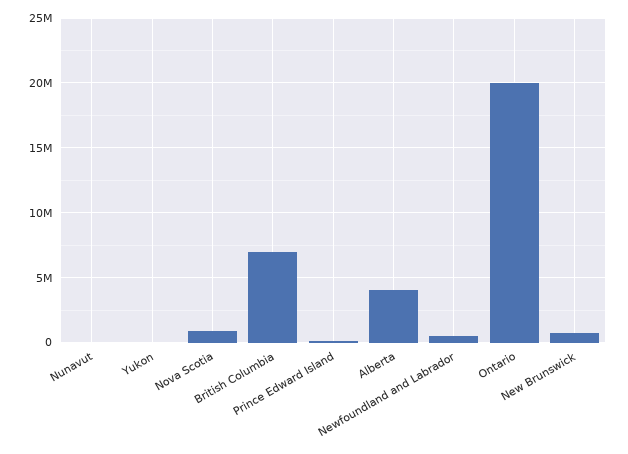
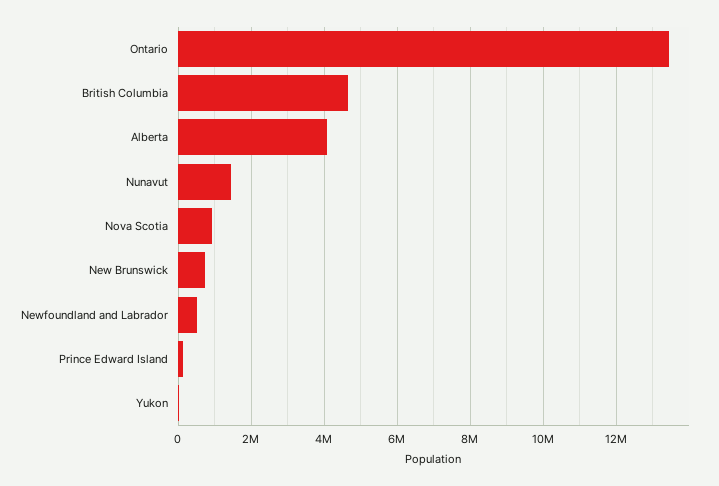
  {
-   "Nunavut": 0,
+   "Nunavut": 1400000,
    "Yukon": 0,
    "Nova Scotia": 1000000,
-   "British Columbia": 7000000,
+   "British Columbia": 4600000,
    "Prince Edward Island": 200000,
    "Alberta": 4000000,
    "Newfoundland and Labrador": 600000,
-   "Ontario": 20000000,
+   "Ontario": 13400000,
    "New Brunswick": 800000
  }

